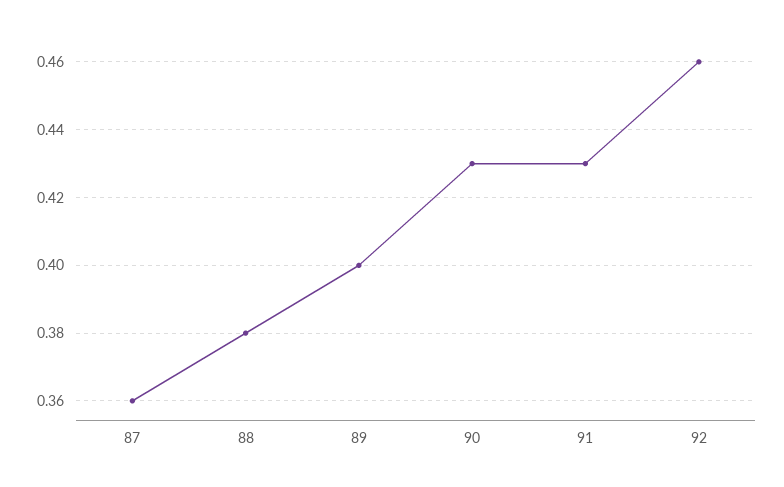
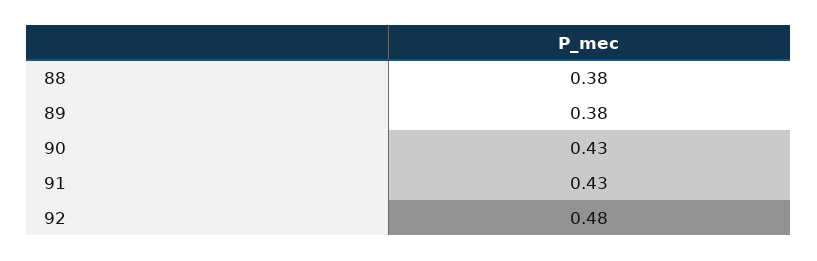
  {
-   "87": 0.36,
    "88": 0.38,
-   "89": 0.4,
+   "89": 0.38,
    "90": 0.43,
    "91": 0.43,
-   "92": 0.46
+   "92": 0.48
  }

